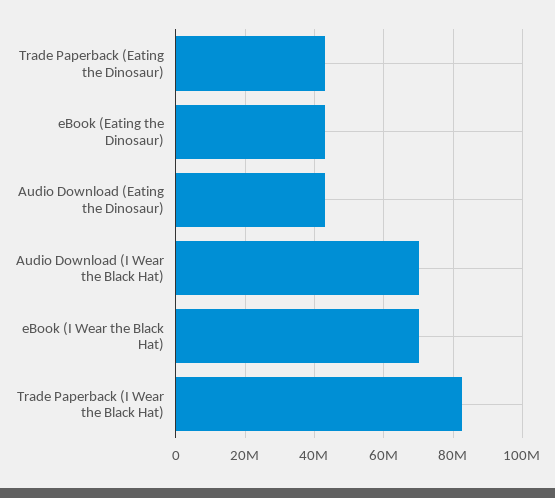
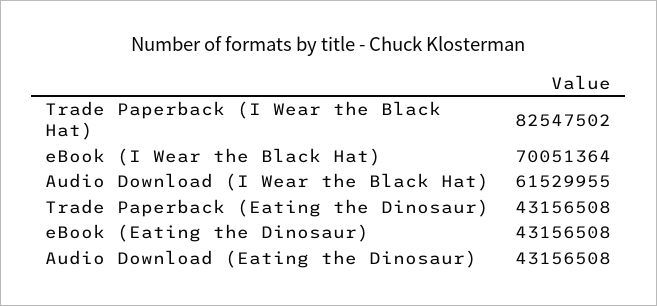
  {
    "Trade Paperback (Eating the Dinosaur)": 43156508,
    "eBook (Eating the Dinosaur)": 43156508,
    "Audio Download (Eating the Dinosaur)": 43156508,
-   "Audio Download (I Wear the Black Hat)": 70000000,
+   "Audio Download (I Wear the Black Hat)": 61529955,
    "eBook (I Wear the Black Hat)": 70051364,
    "Trade Paperback (I Wear the Black Hat)": 82547502
  }

